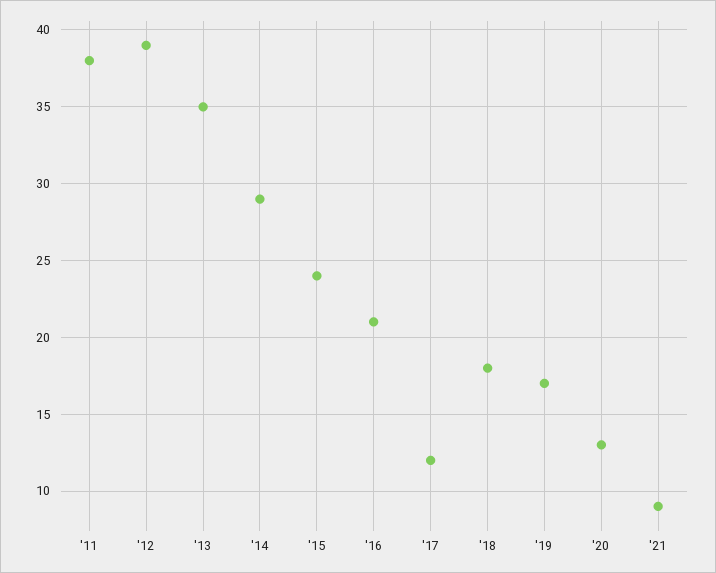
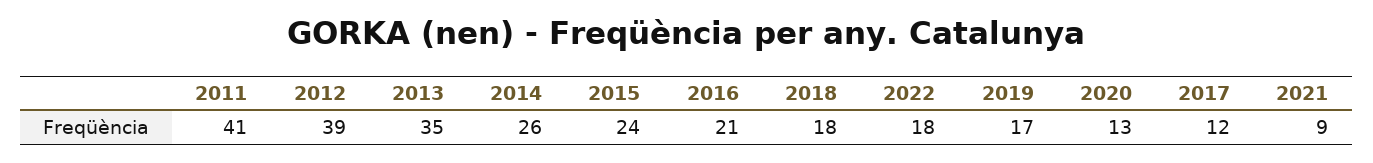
  {
-   "'11": 38,
+   "'11": 41,
    "'12": 39,
    "'13": 35,
-   "'14": 29,
+   "'14": 26,
    "'15": 24,
    "'16": 21,
    "'17": 12,
    "'18": 18,
    "'19": 17,
    "'20": 13,
-   "'21": 9
+   "'21": 9,
+   "2022": 18
  }

